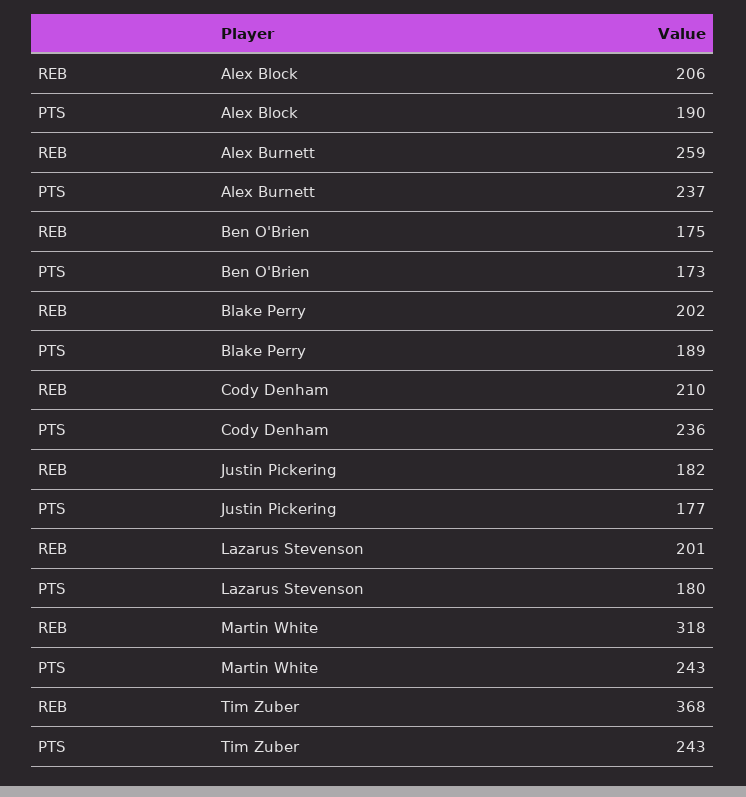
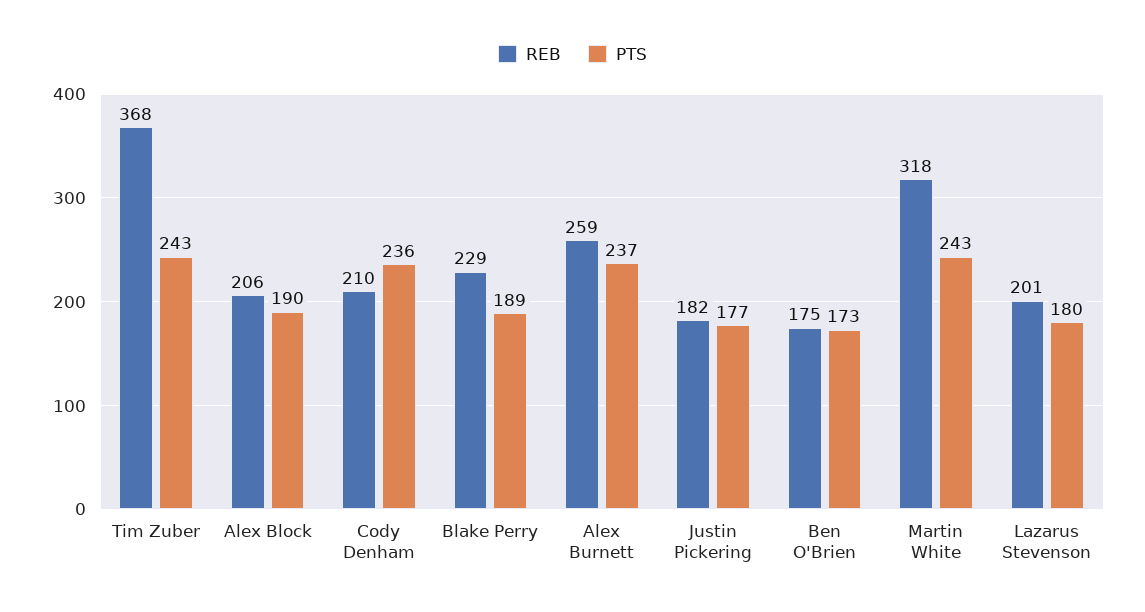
  {
    "REB": {
      "Alex Block": 206,
      "Alex Burnett": 259,
      "Ben O'Brien": 175,
-     "Blake Perry": 202,
+     "Blake Perry": 229,
      "Cody Denham": 210,
      "Justin Pickering": 182,
      "Lazarus Stevenson": 201,
      "Martin White": 318,
      "Tim Zuber": 368
    },
    "PTS": {
      "Alex Block": 190,
      "Alex Burnett": 237,
      "Ben O'Brien": 173,
      "Blake Perry": 189,
      "Cody Denham": 236,
      "Justin Pickering": 177,
      "Lazarus Stevenson": 180,
      "Martin White": 243,
      "Tim Zuber": 243
    }
  }

